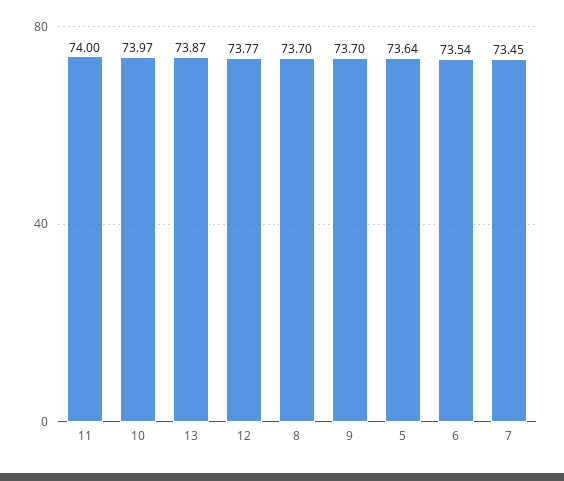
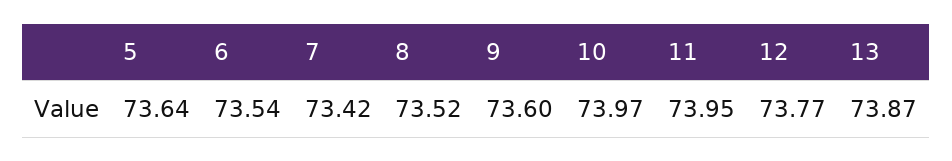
  {
-   "11": 74,
+   "11": 73.95,
    "10": 73.97,
    "13": 73.87,
    "12": 73.77,
-   "8": 73.7,
+   "8": 73.52,
-   "9": 73.7,
+   "9": 73.6,
    "5": 73.64,
    "6": 73.54,
-   "7": 73.45
+   "7": 73.42
  }

